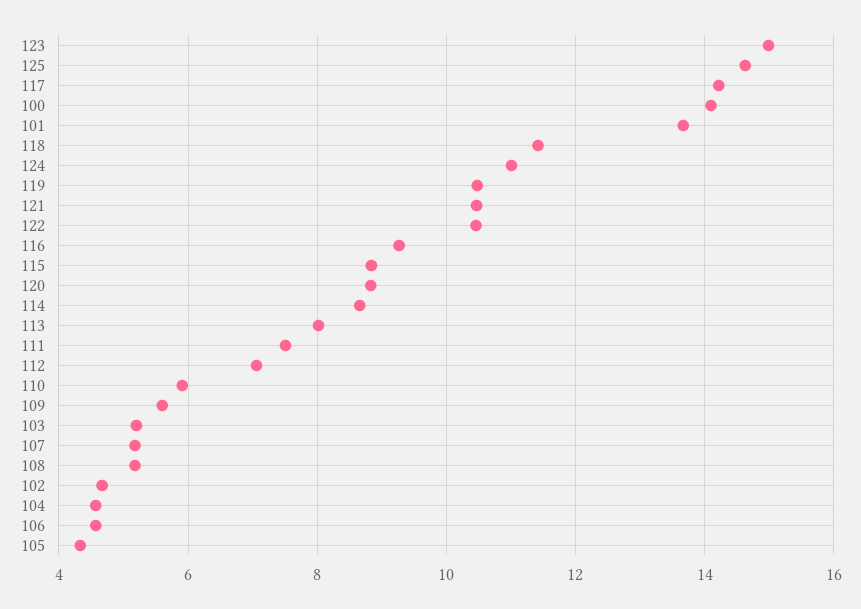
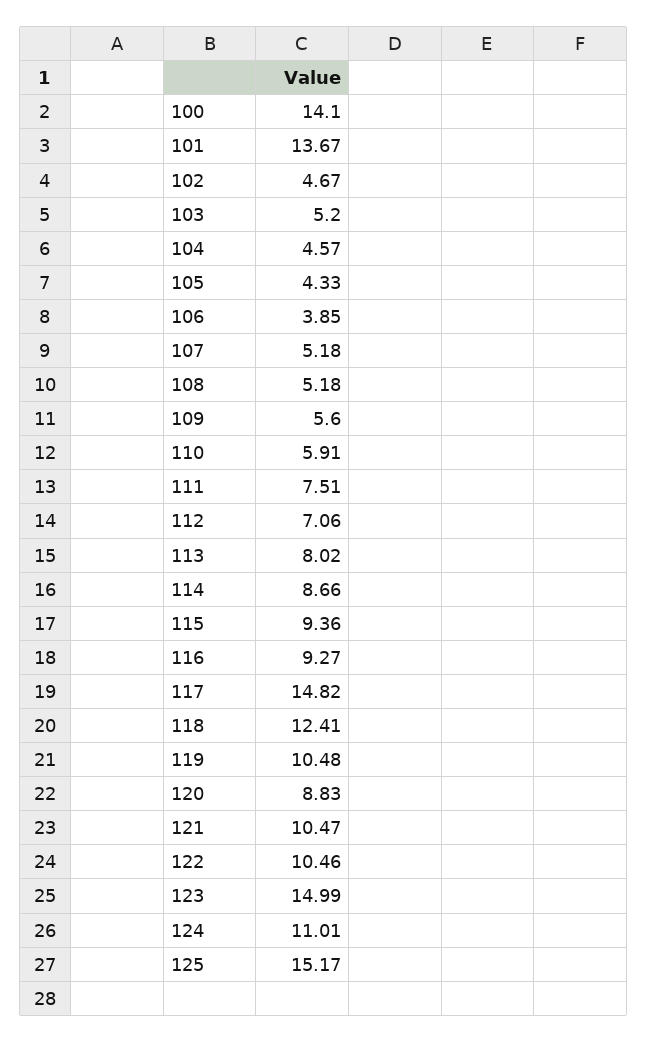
  {
    "123": 14.99,
-   "125": 14.6,
+   "125": 15.17,
-   "117": 14.2,
+   "117": 14.82,
    "100": 14.1,
    "101": 13.67,
-   "118": 11.4,
+   "118": 12.41,
    "124": 11.01,
    "119": 10.48,
    "121": 10.47,
    "122": 10.46,
    "116": 9.27,
-   "115": 8.8,
+   "115": 9.36,
    "120": 8.83,
    "114": 8.66,
    "113": 8.02,
    "111": 7.51,
    "112": 7.06,
    "110": 5.91,
    "109": 5.6,
    "103": 5.2,
    "107": 5.18,
    "108": 5.18,
    "102": 4.67,
    "104": 4.57,
-   "106": 4.6,
+   "106": 3.85,
    "105": 4.33
  }

